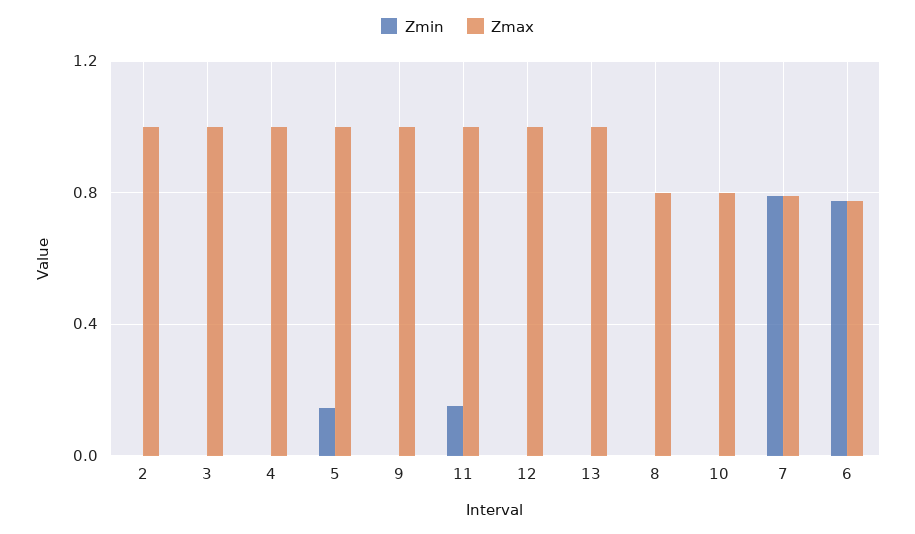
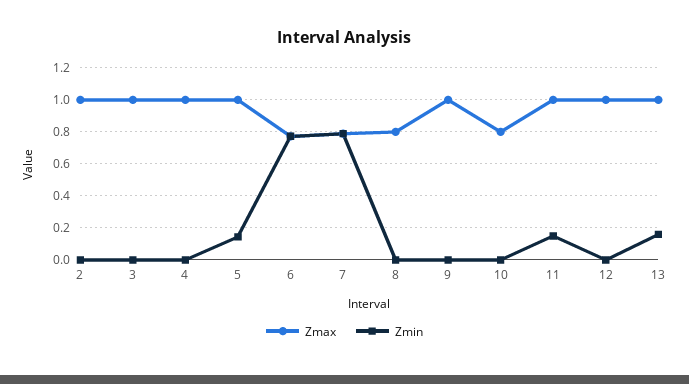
  {
    "Zmin": {
      "2": 0,
      "3": 0,
      "4": 0,
      "5": 0.15,
      "9": 0,
      "11": 0.15,
      "12": 0,
-     "13": 0,
+     "13": 0.15,
      "8": 0,
      "10": 0,
      "7": 0.8,
      "6": 0.75
    },
    "Zmax": {
      "2": 1,
      "3": 1,
      "4": 1,
      "5": 1,
      "9": 1,
      "11": 1,
      "12": 1,
      "13": 1,
      "8": 0.8,
      "10": 0.8,
      "7": 0.8,
      "6": 0.75
    }
  }

